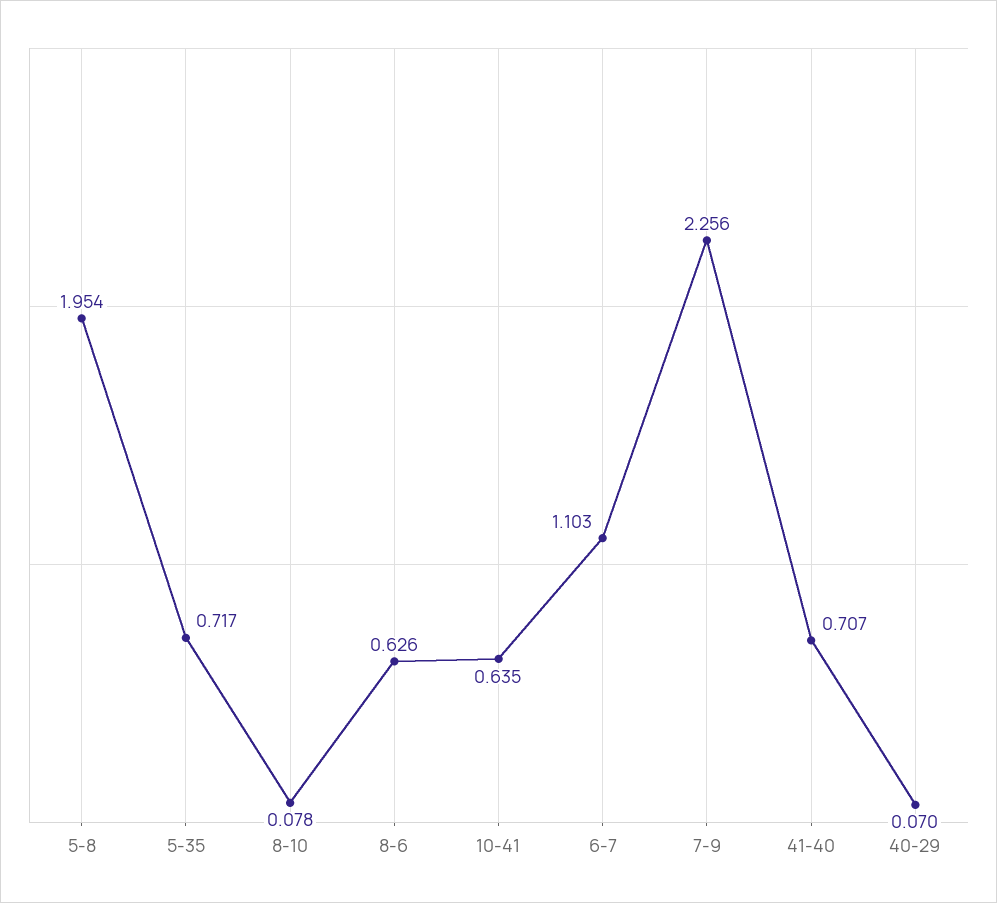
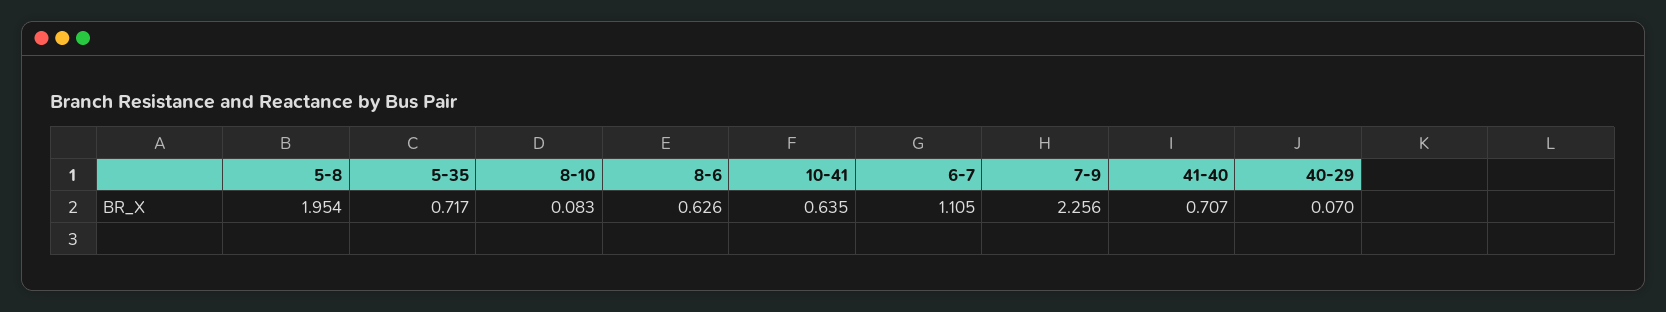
  {
    "5-8": 1.954,
    "5-35": 0.717,
-   "8-10": 0.078,
+   "8-10": 0.083,
    "8-6": 0.626,
    "10-41": 0.635,
-   "6-7": 1.103,
+   "6-7": 1.105,
    "7-9": 2.256,
    "41-40": 0.707,
    "40-29": 0.07
  }

